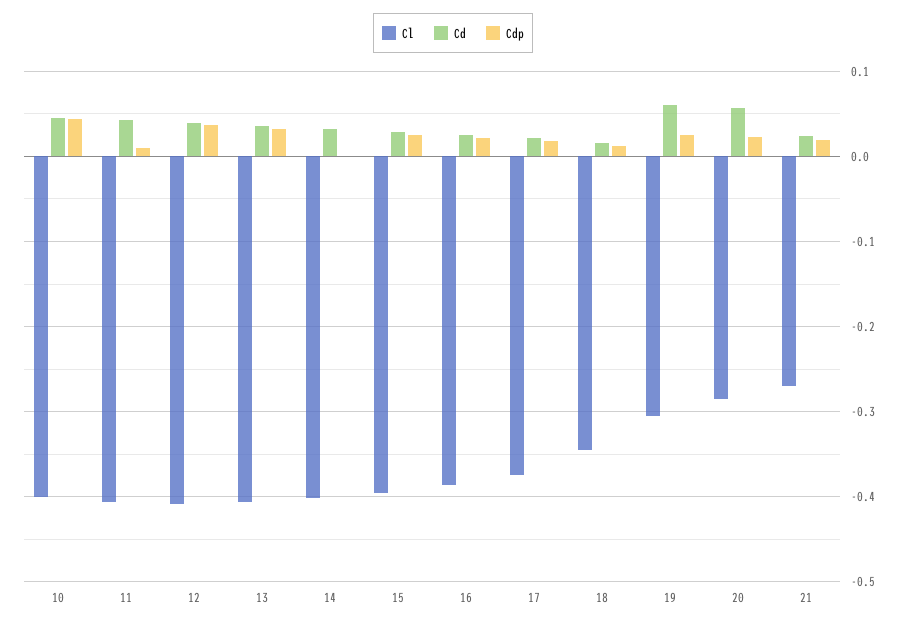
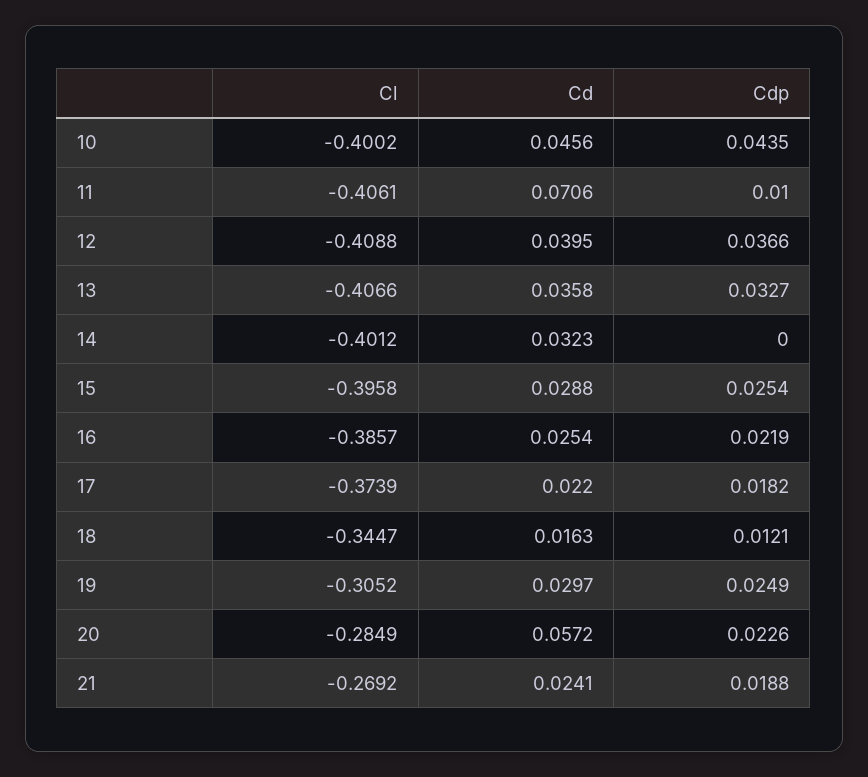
  {
    "Cl": {
      "10": -0.4002,
      "11": -0.4061,
      "12": -0.4088,
      "13": -0.4066,
      "14": -0.4012,
      "15": -0.3958,
      "16": -0.3857,
      "17": -0.3739,
      "18": -0.3447,
      "19": -0.3052,
      "20": -0.2849,
      "21": -0.2692
    },
    "Cd": {
      "10": 0.0456,
-     "11": 0.04,
+     "11": 0.0706,
      "12": 0.0395,
      "13": 0.0358,
      "14": 0.0323,
      "15": 0.0288,
      "16": 0.0254,
      "17": 0.022,
      "18": 0.0163,
-     "19": 0.06,
+     "19": 0.0297,
      "20": 0.0572,
      "21": 0.0241
    },
    "Cdp": {
      "10": 0.0435,
      "11": 0.01,
      "12": 0.0366,
      "13": 0.0327,
      "14": 0,
      "15": 0.0254,
      "16": 0.0219,
      "17": 0.0182,
      "18": 0.0121,
      "19": 0.0249,
      "20": 0.0226,
      "21": 0.0188
    }
  }

